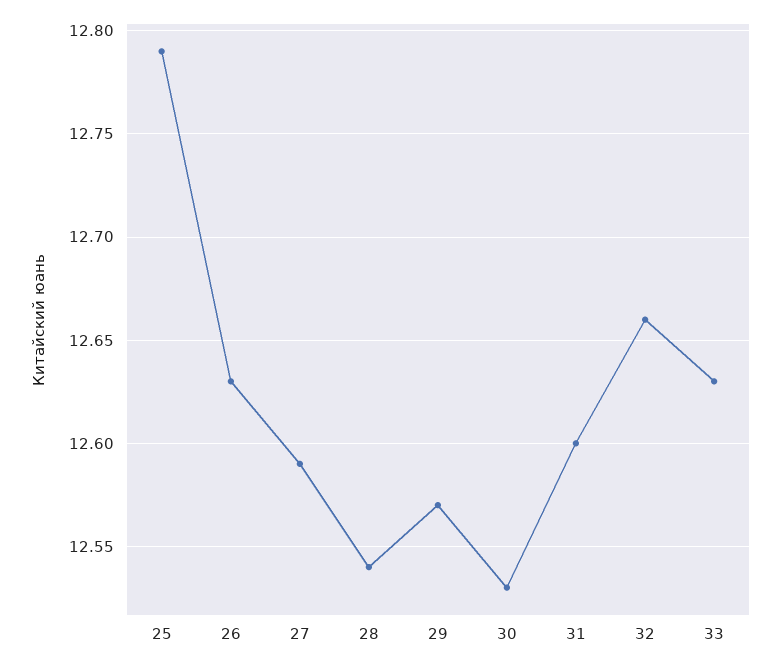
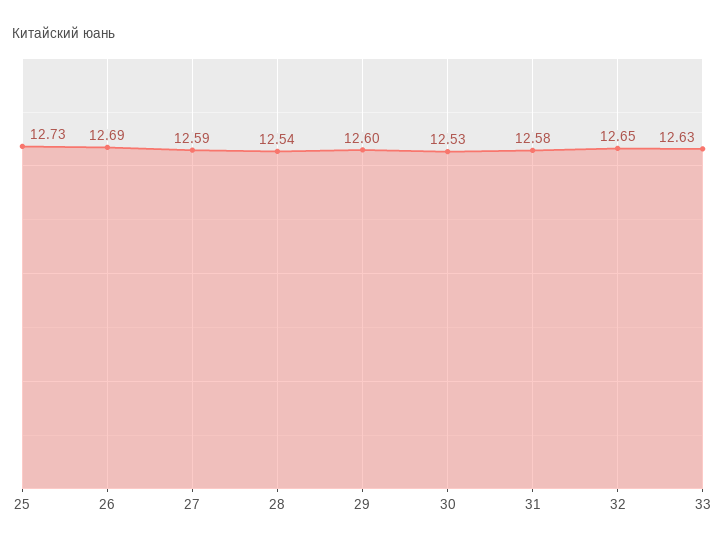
  {
-   "25": 12.79,
+   "25": 12.73,
-   "26": 12.63,
+   "26": 12.69,
    "27": 12.59,
    "28": 12.54,
-   "29": 12.57,
+   "29": 12.6,
    "30": 12.53,
-   "31": 12.6,
+   "31": 12.58,
-   "32": 12.66,
+   "32": 12.65,
    "33": 12.63
  }

